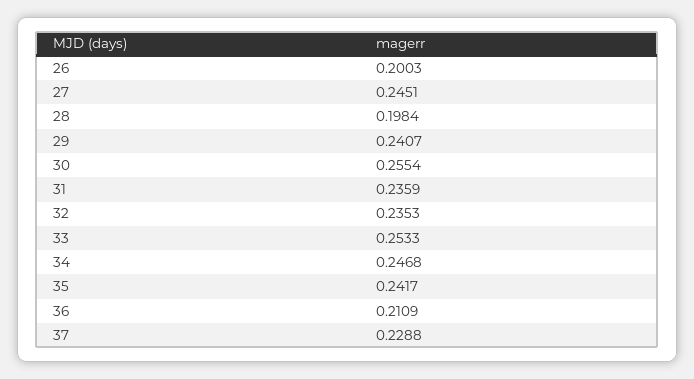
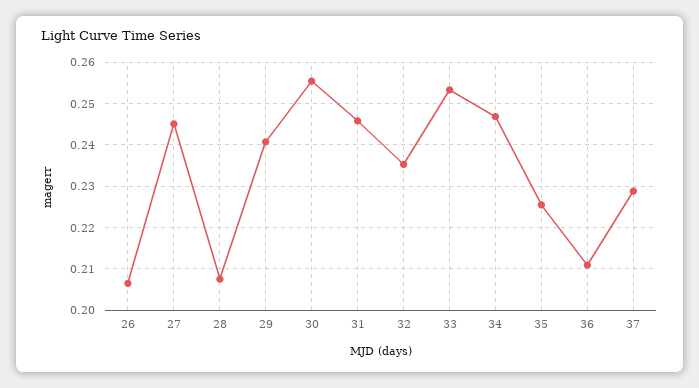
  {
-   "26": 0.2003,
+   "26": 0.206,
    "27": 0.2451,
-   "28": 0.1984,
+   "28": 0.208,
    "29": 0.2407,
    "30": 0.2554,
-   "31": 0.2359,
+   "31": 0.246,
    "32": 0.2353,
    "33": 0.2533,
    "34": 0.2468,
-   "35": 0.2417,
+   "35": 0.226,
    "36": 0.2109,
    "37": 0.2288
  }

